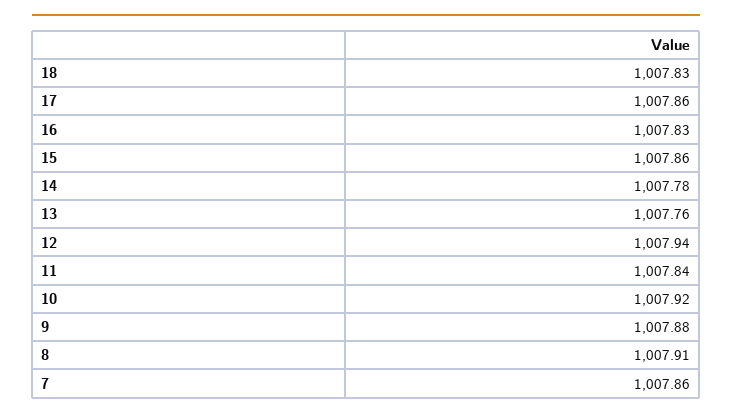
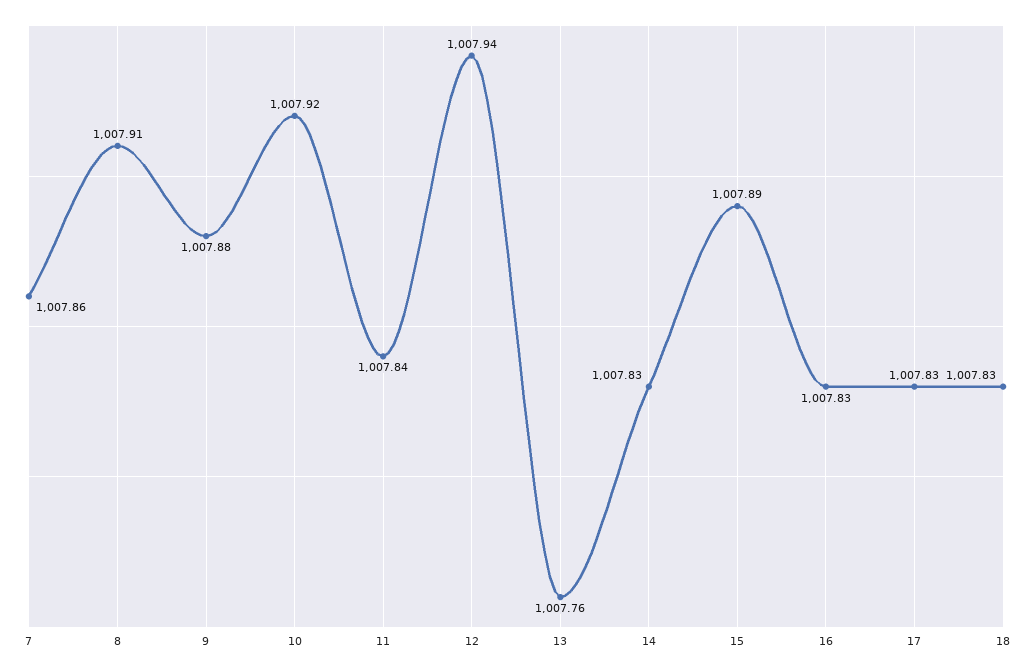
  {
    "18": 1007.83,
-   "17": 1007.86,
+   "17": 1007.83,
    "16": 1007.83,
-   "15": 1007.86,
+   "15": 1007.89,
-   "14": 1007.78,
+   "14": 1007.83,
    "13": 1007.76,
    "12": 1007.94,
    "11": 1007.84,
    "10": 1007.92,
    "9": 1007.88,
    "8": 1007.91,
    "7": 1007.86
  }

